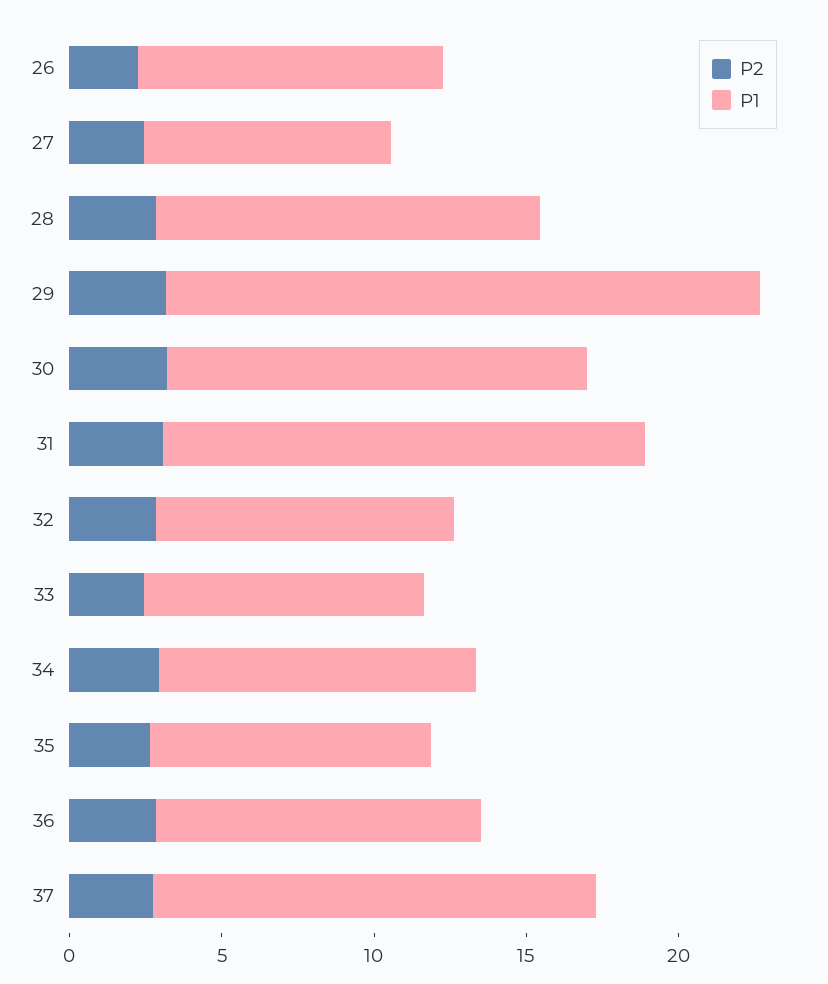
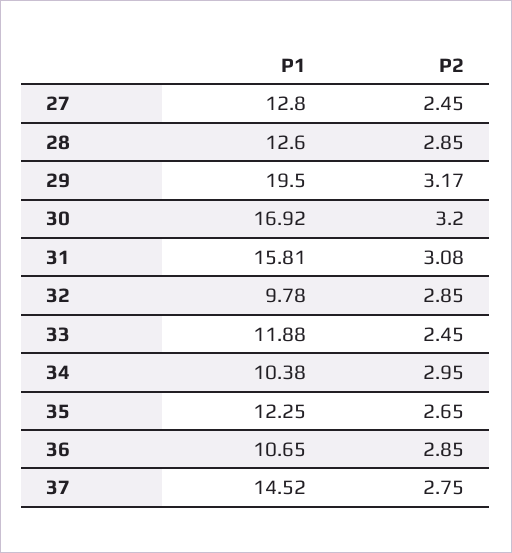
  {
    "P2": {
-     "26": 2,
      "27": 2.45,
      "28": 2.85,
      "29": 3.17,
      "30": 3.2,
      "31": 3.08,
      "32": 2.85,
      "33": 2.45,
      "34": 2.95,
      "35": 2.65,
      "36": 2.85,
      "37": 2.75
    },
    "P1": {
-     "26": 10,
-     "27": 8,
+     "27": 12.8,
      "28": 12.6,
      "29": 19.5,
-     "30": 14,
+     "30": 16.92,
      "31": 15.81,
      "32": 9.78,
-     "33": 9,
+     "33": 11.88,
      "34": 10.38,
-     "35": 9,
+     "35": 12.25,
      "36": 10.65,
      "37": 14.52
    }
  }

